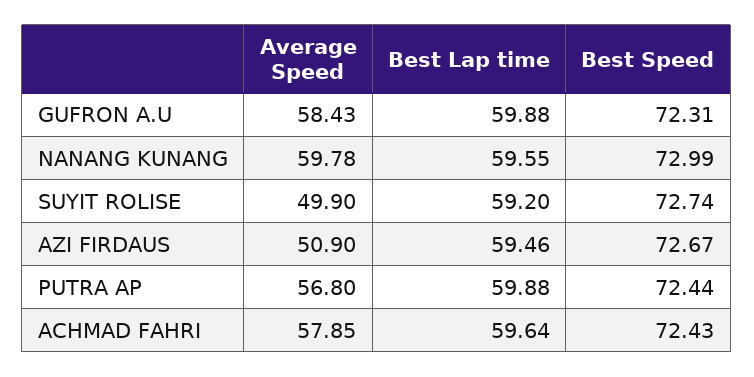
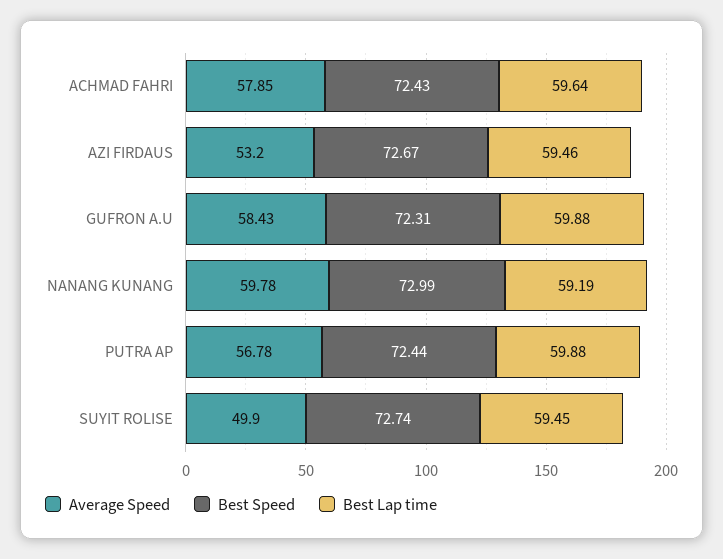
  {
    "Average Speed": {
      "GUFRON A.U": 58.43,
      "NANANG KUNANG": 59.78,
      "SUYIT ROLISE": 49.9,
-     "AZI FIRDAUS": 50.9,
+     "AZI FIRDAUS": 53.2,
-     "PUTRA AP": 56.8,
+     "PUTRA AP": 56.78,
      "ACHMAD FAHRI": 57.85
    },
    "Best Lap time": {
      "GUFRON A.U": 59.88,
-     "NANANG KUNANG": 59.55,
+     "NANANG KUNANG": 59.19,
-     "SUYIT ROLISE": 59.2,
+     "SUYIT ROLISE": 59.45,
      "AZI FIRDAUS": 59.46,
      "PUTRA AP": 59.88,
      "ACHMAD FAHRI": 59.64
    },
    "Best Speed": {
      "GUFRON A.U": 72.31,
      "NANANG KUNANG": 72.99,
      "SUYIT ROLISE": 72.74,
      "AZI FIRDAUS": 72.67,
      "PUTRA AP": 72.44,
      "ACHMAD FAHRI": 72.43
    }
  }

